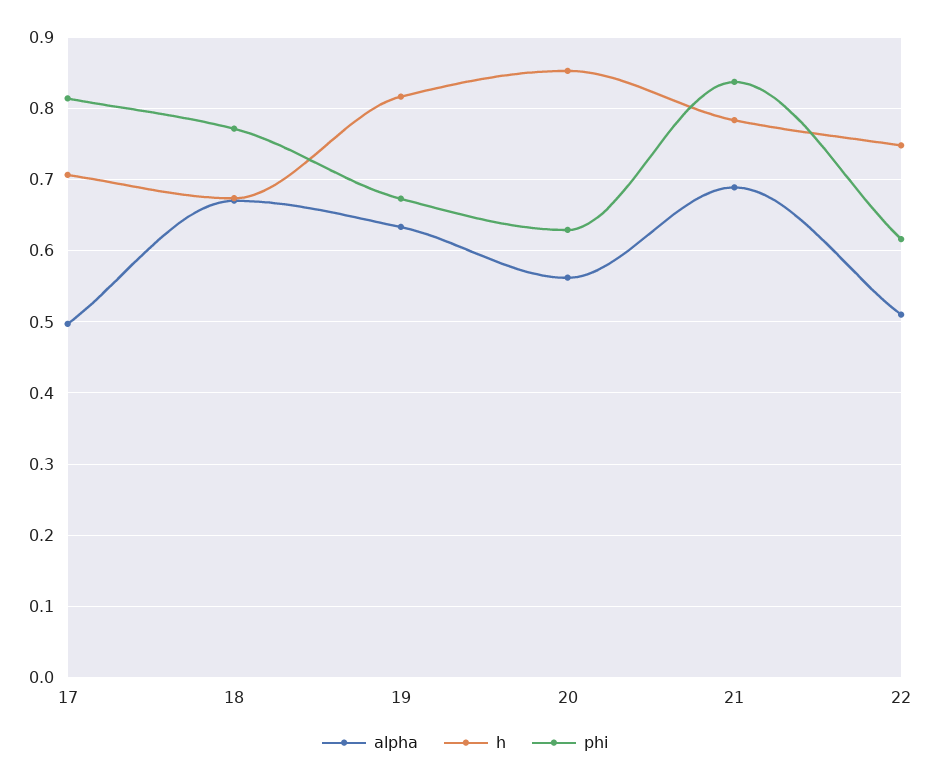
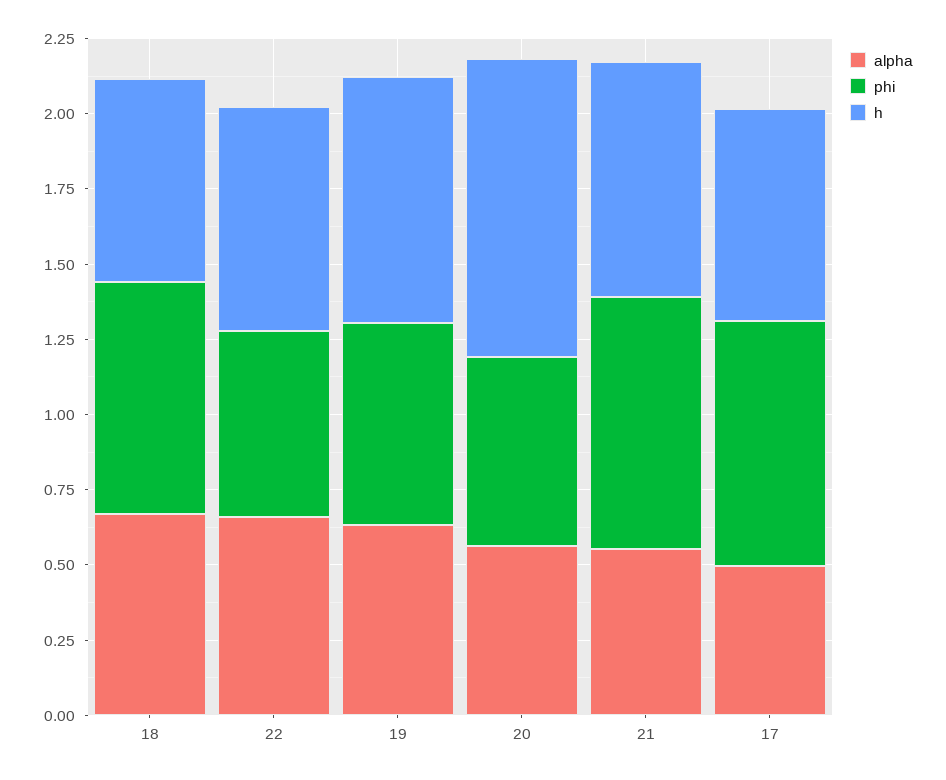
  {
    "alpha": {
      "17": 0.5,
      "18": 0.67,
      "19": 0.63,
      "20": 0.56,
-     "21": 0.69,
+     "21": 0.55,
-     "22": 0.51
+     "22": 0.65
    },
    "h": {
      "17": 0.71,
      "18": 0.67,
      "19": 0.82,
-     "20": 0.85,
+     "20": 1,
      "21": 0.78,
      "22": 0.75
    },
    "phi": {
      "17": 0.81,
      "18": 0.77,
      "19": 0.67,
      "20": 0.63,
      "21": 0.84,
      "22": 0.62
    }
  }

